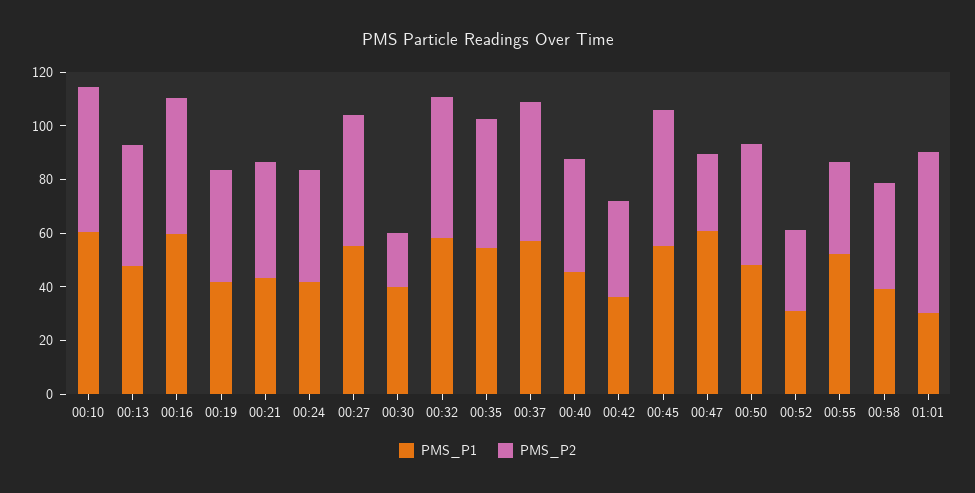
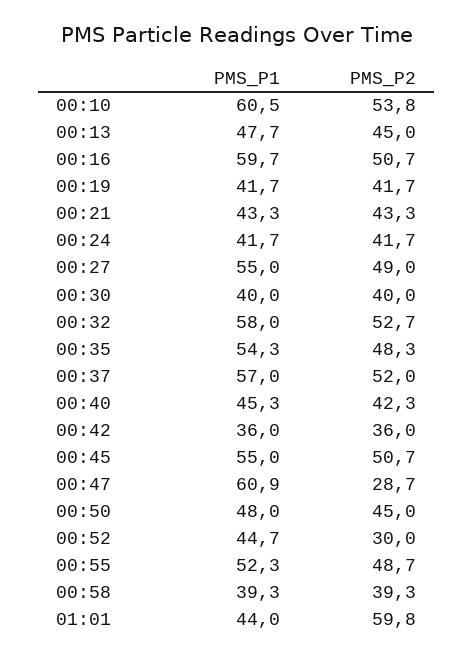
  {
    "PMS_P1": {
      "00:10": 60.5,
      "00:13": 47.7,
      "00:16": 59.7,
      "00:19": 41.7,
      "00:21": 43.3,
      "00:24": 41.7,
      "00:27": 55,
      "00:30": 40,
      "00:32": 58,
      "00:35": 54.3,
      "00:37": 57,
      "00:40": 45.3,
      "00:42": 36,
      "00:45": 55,
      "00:47": 60.9,
      "00:50": 48,
-     "00:52": 30,
+     "00:52": 44.7,
      "00:55": 52.3,
      "00:58": 39.3,
-     "01:01": 30
+     "01:01": 44
    },
    "PMS_P2": {
      "00:10": 53.8,
      "00:13": 45,
      "00:16": 50.7,
      "00:19": 41.7,
      "00:21": 43.3,
      "00:24": 41.7,
      "00:27": 49,
-     "00:30": 20,
+     "00:30": 40,
      "00:32": 52.7,
      "00:35": 48.3,
      "00:37": 52,
      "00:40": 42.3,
      "00:42": 36,
      "00:45": 50.7,
      "00:47": 28.7,
      "00:50": 45,
      "00:52": 30,
-     "00:55": 35,
+     "00:55": 48.7,
      "00:58": 39.3,
      "01:01": 59.8
    }
  }

